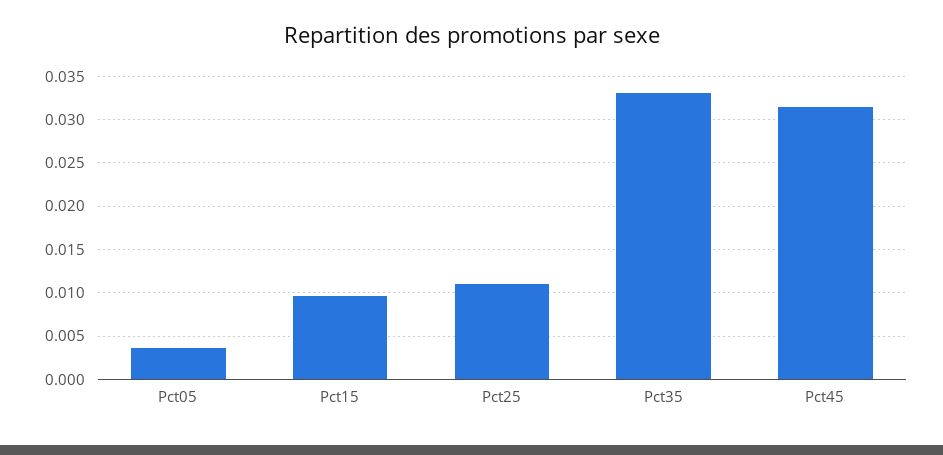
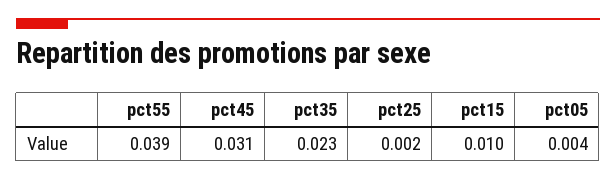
  {
    "Pct05": 0.004,
    "Pct15": 0.01,
-   "Pct25": 0.011,
+   "Pct25": 0.002,
-   "Pct35": 0.033,
+   "Pct35": 0.023,
-   "Pct45": 0.031
+   "Pct45": 0.031,
+   "pct55": 0.039
  }

